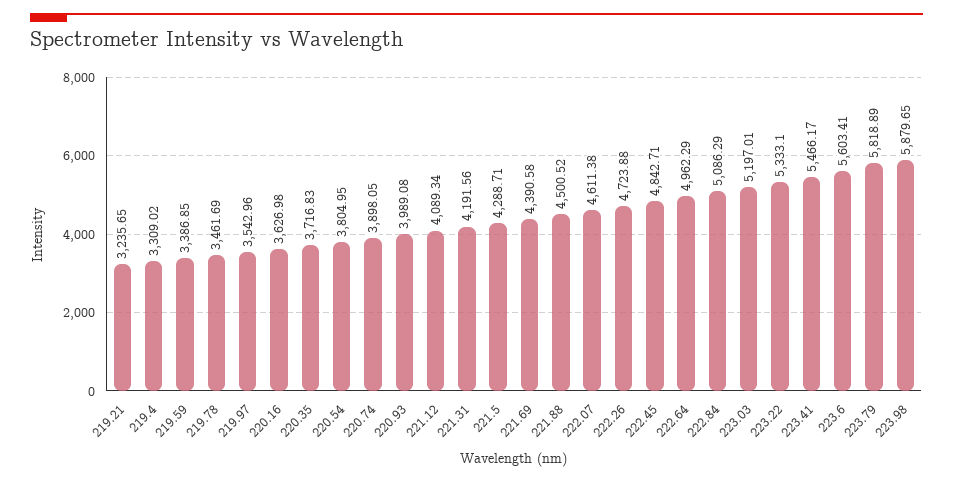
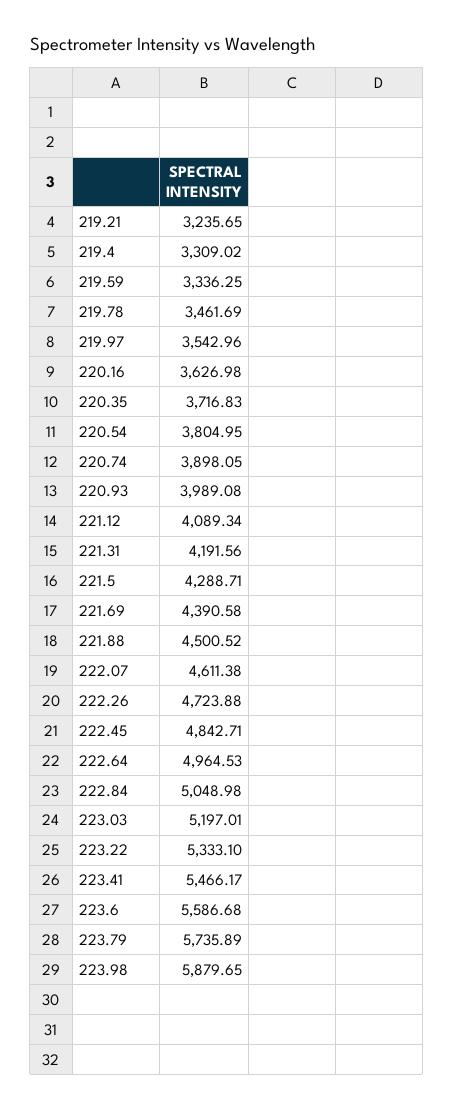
  {
    "219.21": 3235.65,
    "219.4": 3309.02,
-   "219.59": 3386.85,
+   "219.59": 3336.25,
    "219.78": 3461.69,
    "219.97": 3542.96,
    "220.16": 3626.98,
    "220.35": 3716.83,
    "220.54": 3804.95,
    "220.74": 3898.05,
    "220.93": 3989.08,
    "221.12": 4089.34,
    "221.31": 4191.56,
    "221.5": 4288.71,
    "221.69": 4390.58,
    "221.88": 4500.52,
    "222.07": 4611.38,
    "222.26": 4723.88,
    "222.45": 4842.71,
-   "222.64": 4962.29,
+   "222.64": 4964.53,
-   "222.84": 5086.29,
+   "222.84": 5048.98,
    "223.03": 5197.01,
    "223.22": 5333.1,
    "223.41": 5466.17,
-   "223.6": 5603.41,
+   "223.6": 5586.68,
-   "223.79": 5818.89,
+   "223.79": 5735.89,
    "223.98": 5879.65
  }

